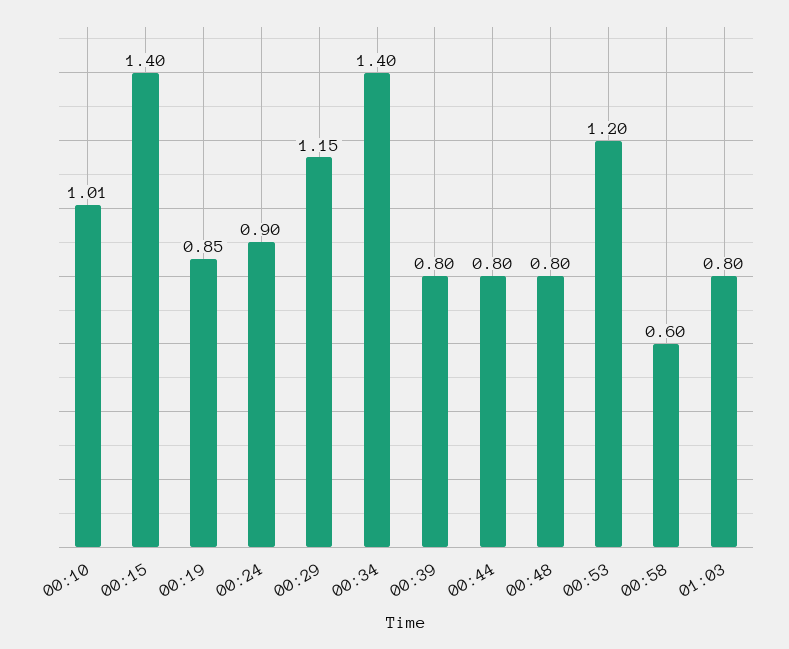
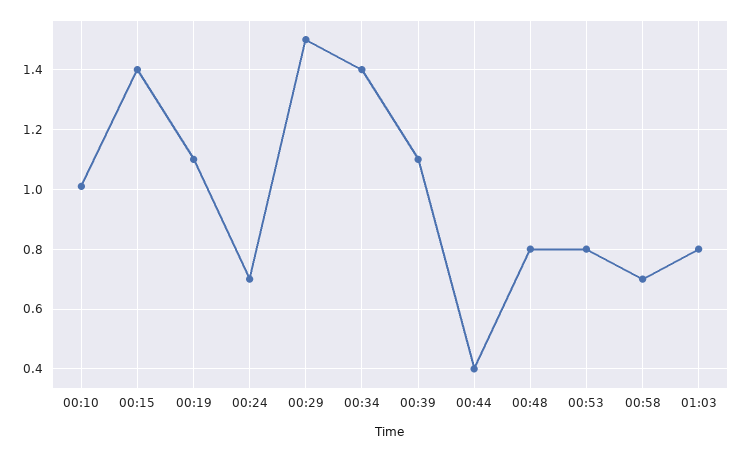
  {
    "00:10": 1.01,
    "00:15": 1.4,
-   "00:19": 0.85,
+   "00:19": 1.1,
-   "00:24": 0.9,
+   "00:24": 0.7,
-   "00:29": 1.15,
+   "00:29": 1.5,
    "00:34": 1.4,
-   "00:39": 0.8,
+   "00:39": 1.1,
-   "00:44": 0.8,
+   "00:44": 0.4,
    "00:48": 0.8,
-   "00:53": 1.2,
+   "00:53": 0.8,
-   "00:58": 0.6,
+   "00:58": 0.7,
    "01:03": 0.8
  }

